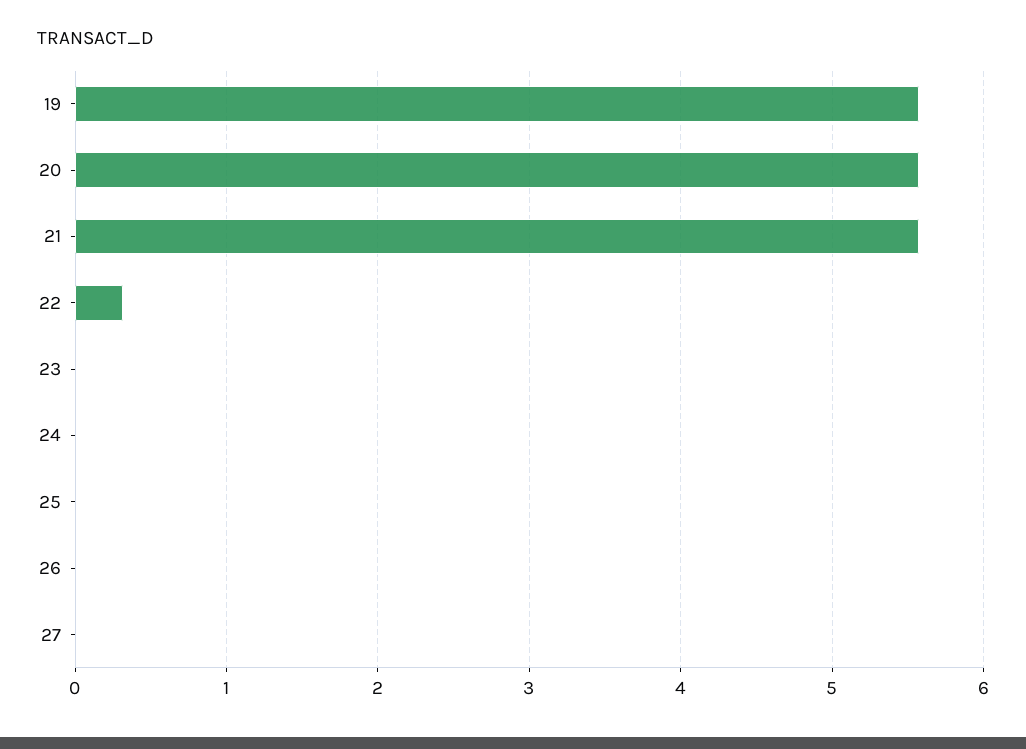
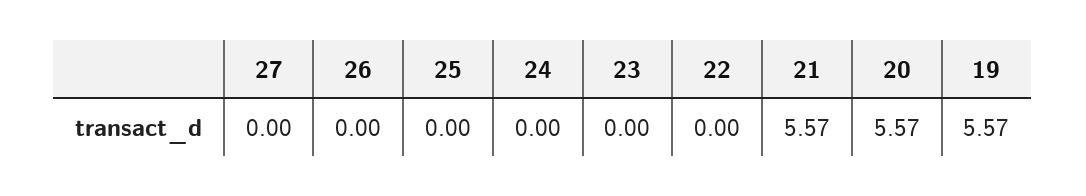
  {
    "19": 5.57,
    "20": 5.57,
    "21": 5.57,
-   "22": 0.3,
+   "22": 0,
    "23": 0,
    "24": 0,
    "25": 0,
    "26": 0,
    "27": 0
  }

